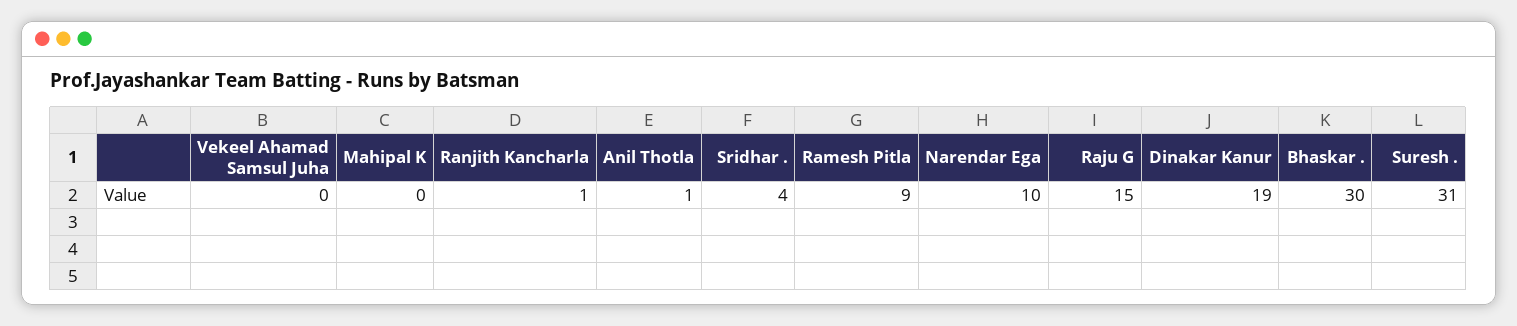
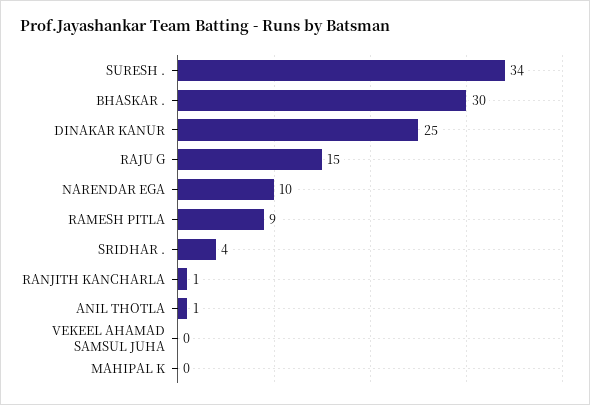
  {
    "Vekeel Ahamad Samsul Juha": 0,
    "Mahipal K": 0,
    "Ranjith Kancharla": 1,
    "Anil Thotla": 1,
    "Sridhar .": 4,
    "Ramesh Pitla": 9,
    "Narendar Ega": 10,
    "Raju G": 15,
-   "Dinakar Kanur": 19,
+   "Dinakar Kanur": 25,
    "Bhaskar .": 30,
-   "Suresh .": 31
+   "Suresh .": 34
  }

